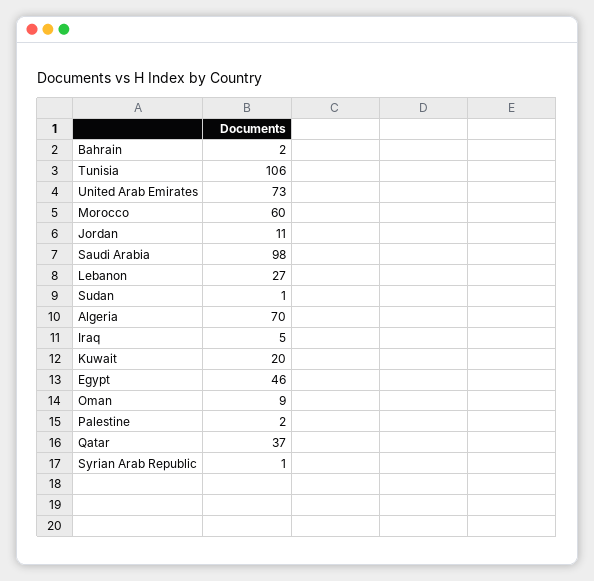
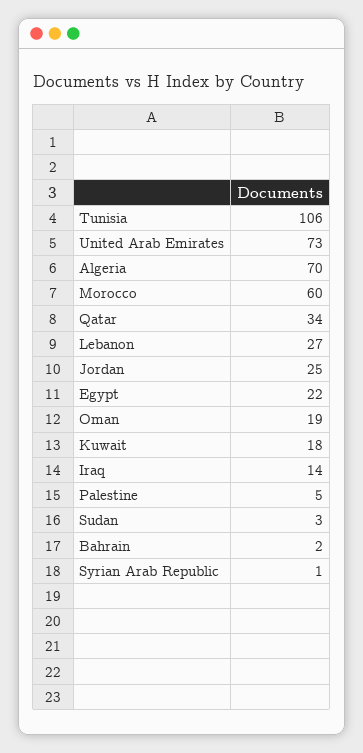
  {
    "Bahrain": 2,
    "Tunisia": 106,
    "United Arab Emirates": 73,
    "Morocco": 60,
-   "Jordan": 11,
+   "Jordan": 25,
-   "Saudi Arabia": 98,
    "Lebanon": 27,
-   "Sudan": 1,
+   "Sudan": 3,
    "Algeria": 70,
-   "Iraq": 5,
+   "Iraq": 14,
-   "Kuwait": 20,
+   "Kuwait": 18,
-   "Egypt": 46,
+   "Egypt": 22,
-   "Oman": 9,
+   "Oman": 19,
-   "Palestine": 2,
+   "Palestine": 5,
-   "Qatar": 37,
+   "Qatar": 34,
    "Syrian Arab Republic": 1
  }

